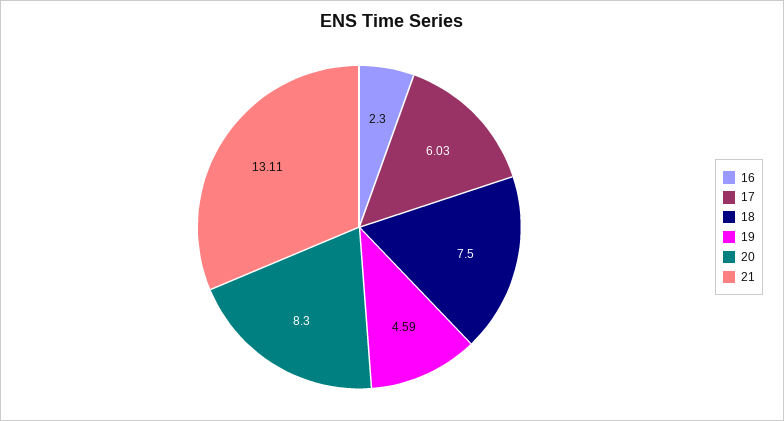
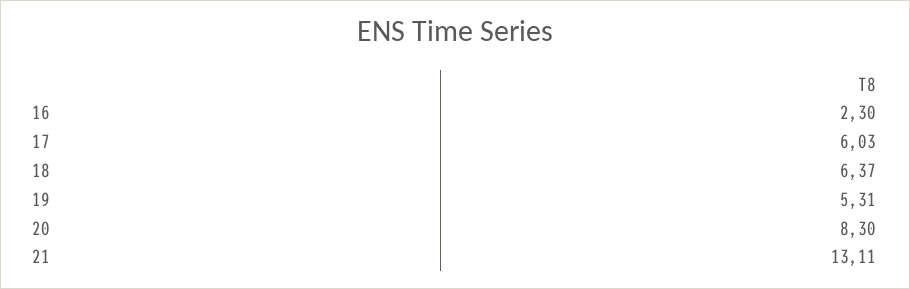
  {
    "16": 2.3,
    "17": 6.03,
-   "18": 7.5,
+   "18": 6.37,
-   "19": 4.59,
+   "19": 5.31,
    "20": 8.3,
    "21": 13.11
  }

